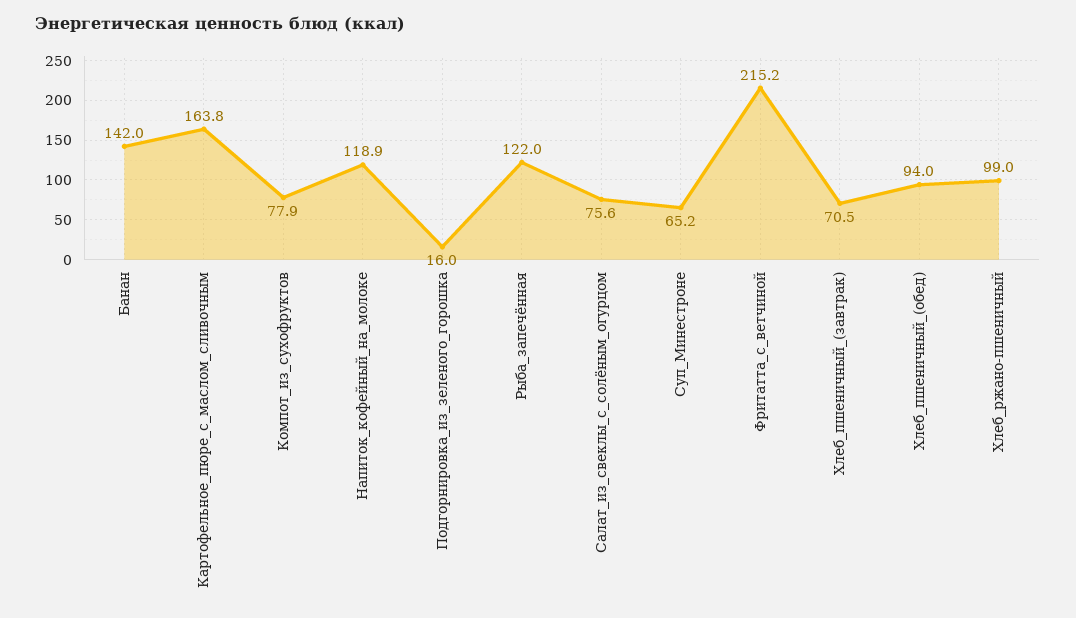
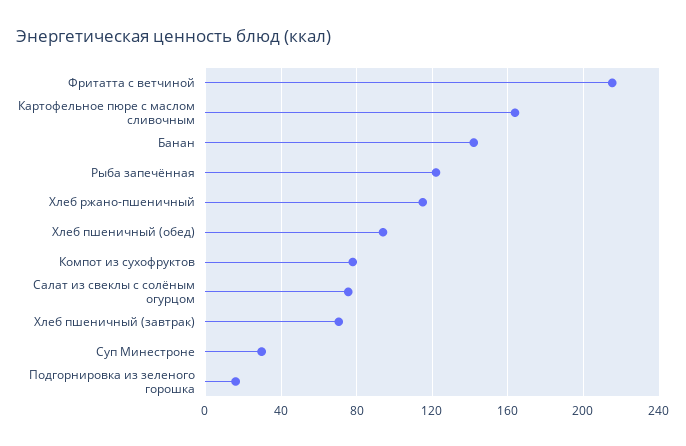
  {
    "Банан": 142,
    "Картофельное_пюре_с_маслом_сливочным": 163.8,
    "Компот_из_сухофруктов": 77.9,
-   "Напиток_кофейный_на_молоке": 118.9,
    "Подгорнировка_из_зеленого_горошка": 16,
    "Рыба_запечённая": 122,
    "Салат_из_свеклы_с_солёным_огурцом": 75.6,
-   "Суп_Минестроне": 65.2,
+   "Суп_Минестроне": 30,
    "Фритатта_с_ветчиной": 215.2,
    "Хлеб_пшеничный_(завтрак)": 70.5,
    "Хлеб_пшеничный_(обед)": 94,
-   "Хлеб_ржано-пшеничный": 99
+   "Хлеб_ржано-пшеничный": 115
  }

